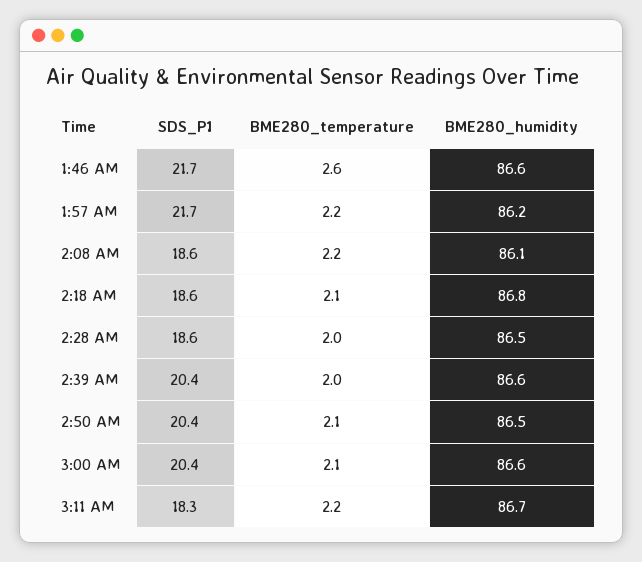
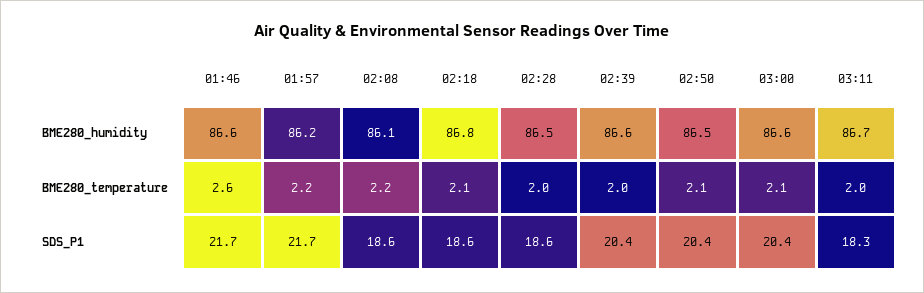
  {
    "SDS_P1": {
      "1:46 AM": 21.7,
      "1:57 AM": 21.7,
      "2:08 AM": 18.6,
      "2:18 AM": 18.6,
      "2:28 AM": 18.6,
      "2:39 AM": 20.4,
      "2:50 AM": 20.4,
      "3:00 AM": 20.4,
      "3:11 AM": 18.3
    },
    "BME280_temperature": {
      "1:46 AM": 2.6,
      "1:57 AM": 2.2,
      "2:08 AM": 2.2,
      "2:18 AM": 2.1,
      "2:28 AM": 2,
      "2:39 AM": 2,
      "2:50 AM": 2.1,
      "3:00 AM": 2.1,
-     "3:11 AM": 2.2
+     "3:11 AM": 2
    },
    "BME280_humidity": {
      "1:46 AM": 86.6,
      "1:57 AM": 86.2,
      "2:08 AM": 86.1,
      "2:18 AM": 86.8,
      "2:28 AM": 86.5,
      "2:39 AM": 86.6,
      "2:50 AM": 86.5,
      "3:00 AM": 86.6,
      "3:11 AM": 86.7
    }
  }

